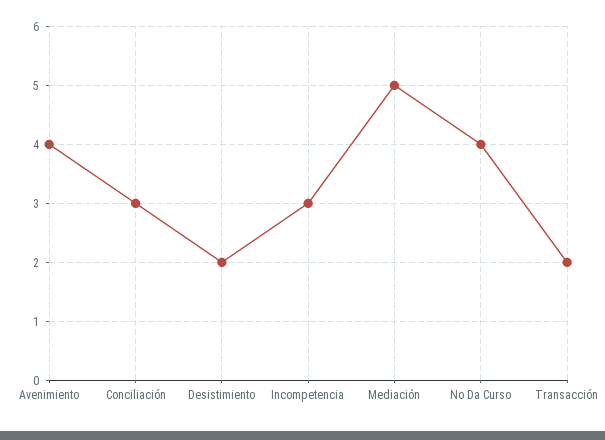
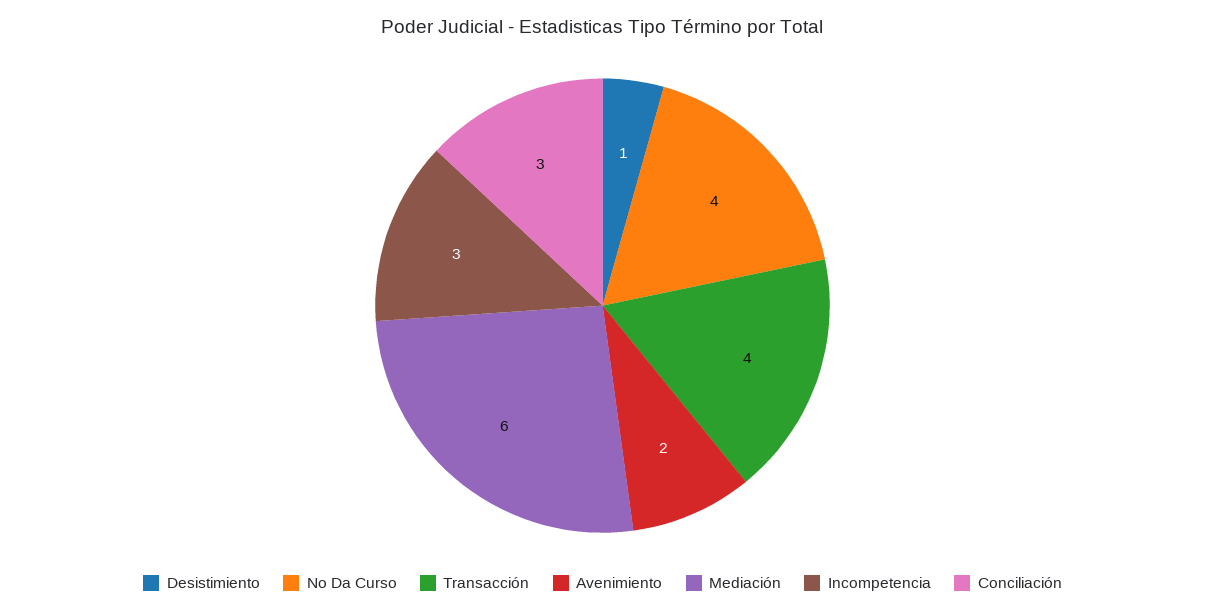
  {
-   "Avenimiento": 4,
+   "Avenimiento": 2,
    "Conciliación": 3,
-   "Desistimiento": 2,
+   "Desistimiento": 1,
    "Incompetencia": 3,
-   "Mediación": 5,
+   "Mediación": 6,
    "No Da Curso": 4,
-   "Transacción": 2
+   "Transacción": 4
  }

